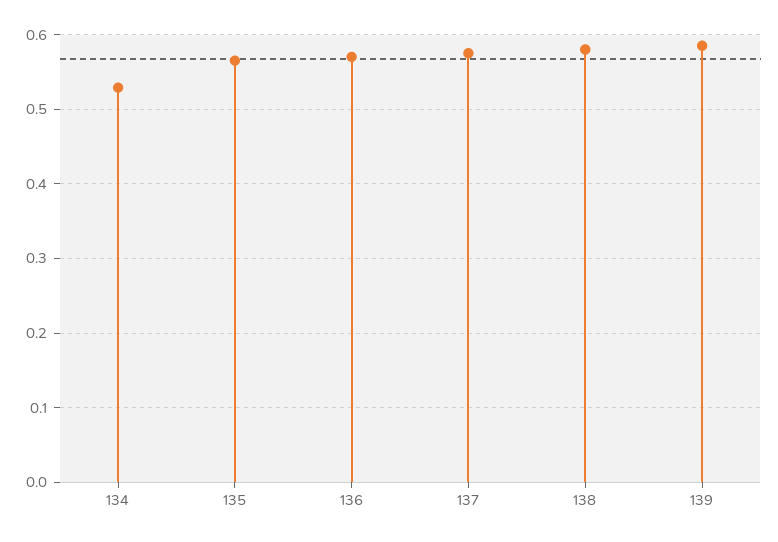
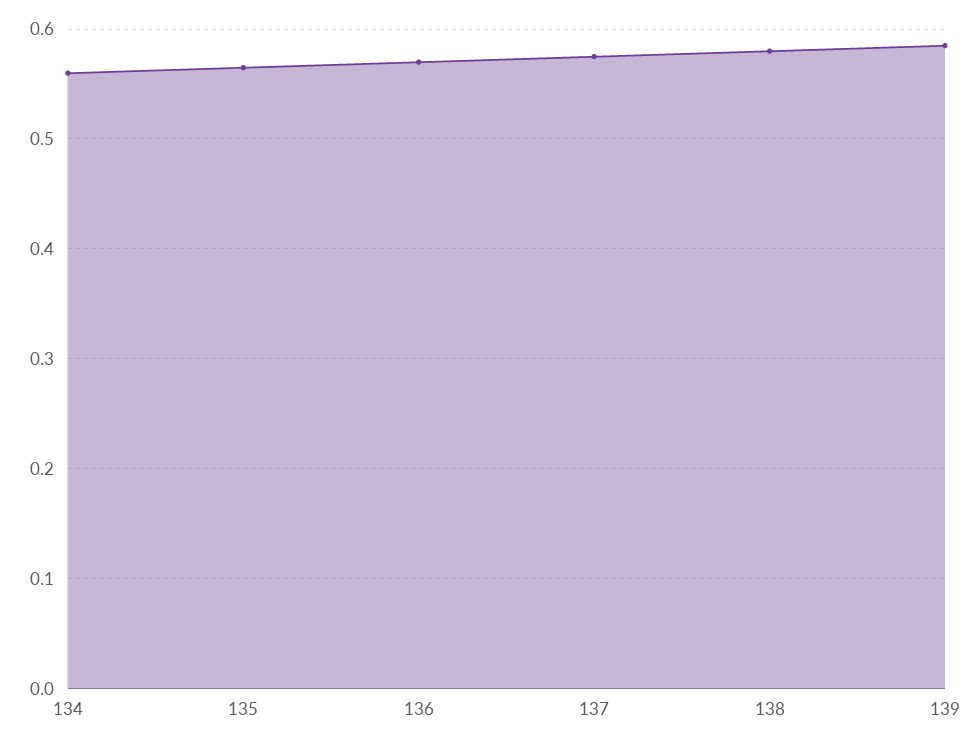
  {
-   "134": 0.53,
+   "134": 0.56,
    "135": 0.57,
    "136": 0.57,
    "137": 0.58,
    "138": 0.58,
    "139": 0.59
  }

